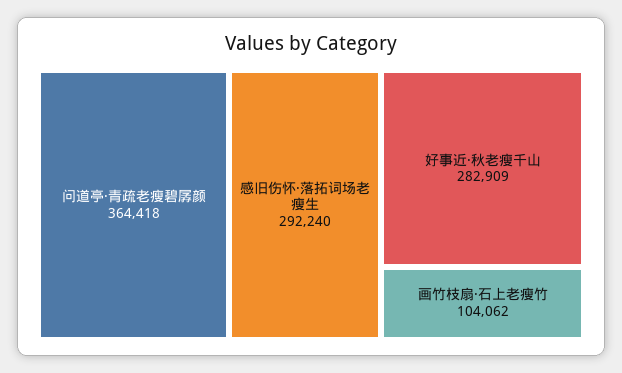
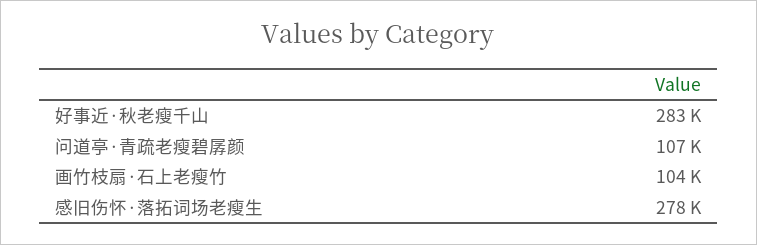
  {
-   "问道亭·青疏老瘦碧孱颜": 364418,
+   "问道亭·青疏老瘦碧孱颜": 107000,
-   "感旧伤怀·落拓词场老瘦生": 292240,
+   "感旧伤怀·落拓词场老瘦生": 278000,
    "好事近·秋老瘦千山": 282909,
    "画竹枝扇·石上老瘦竹": 104062
  }

